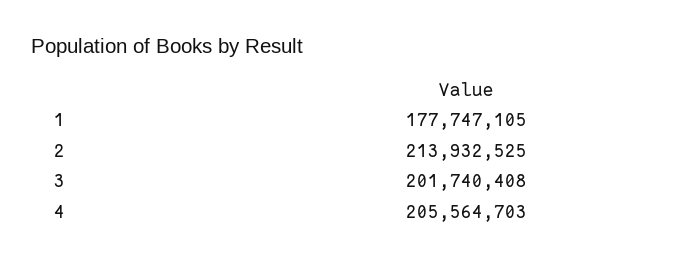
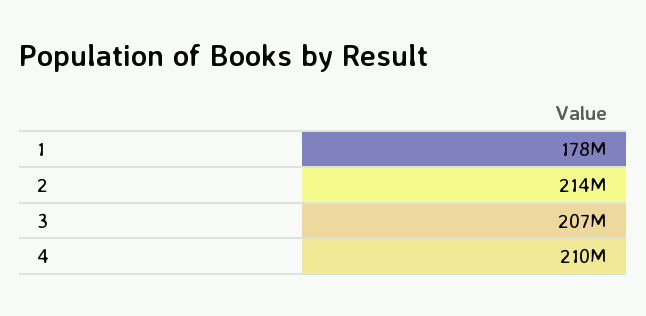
  {
    "1": 177747105,
    "2": 213932525,
-   "3": 201740408,
+   "3": 207000000,
-   "4": 205564703
+   "4": 210000000
  }

